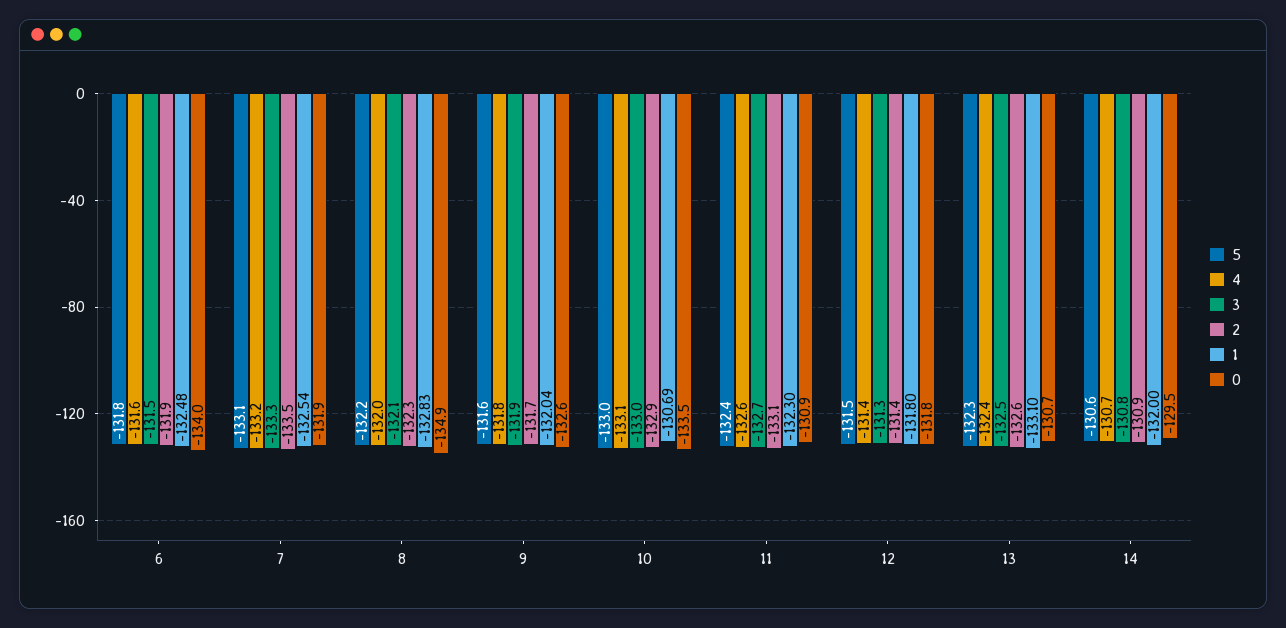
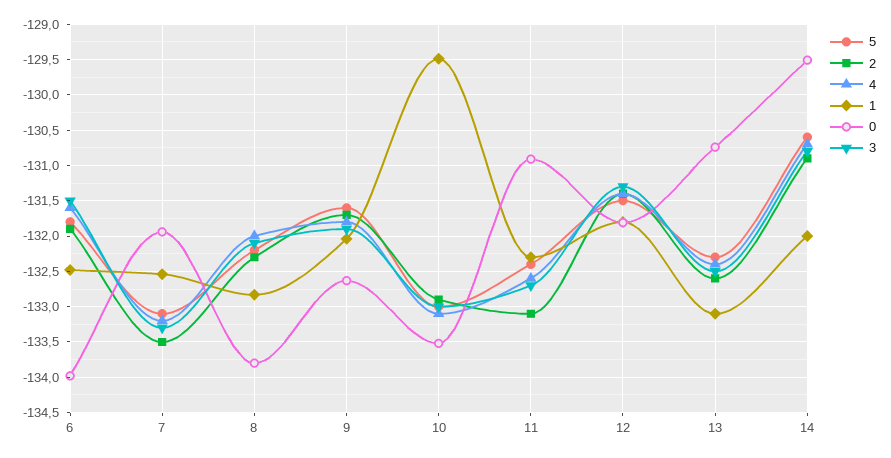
  {
    "5": {
      "6": -131.8,
      "7": -133.1,
      "8": -132.2,
      "9": -131.6,
      "10": -133,
      "11": -132.4,
      "12": -131.5,
      "13": -132.3,
      "14": -130.6
    },
    "4": {
      "6": -131.6,
      "7": -133.2,
      "8": -132,
      "9": -131.8,
      "10": -133.1,
      "11": -132.6,
      "12": -131.4,
      "13": -132.4,
      "14": -130.7
    },
    "3": {
      "6": -131.5,
      "7": -133.3,
      "8": -132.1,
      "9": -131.9,
      "10": -133,
      "11": -132.7,
      "12": -131.3,
      "13": -132.5,
      "14": -130.8
    },
    "2": {
      "6": -131.9,
      "7": -133.5,
      "8": -132.3,
      "9": -131.7,
      "10": -132.9,
      "11": -133.1,
      "12": -131.4,
      "13": -132.6,
      "14": -130.9
    },
    "1": {
      "6": -132.48,
      "7": -132.54,
      "8": -132.83,
      "9": -132.04,
-     "10": -130.69,
+     "10": -129.5,
      "11": -132.3,
      "12": -131.8,
      "13": -133.1,
      "14": -132
    },
    "0": {
      "6": -134,
      "7": -131.9,
-     "8": -134.9,
+     "8": -133.8,
      "9": -132.6,
      "10": -133.5,
      "11": -130.9,
      "12": -131.8,
      "13": -130.7,
      "14": -129.5
    }
  }

